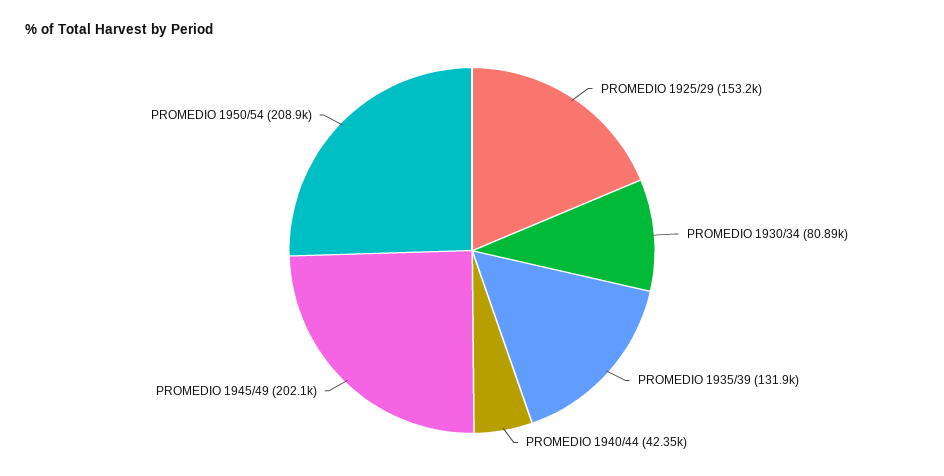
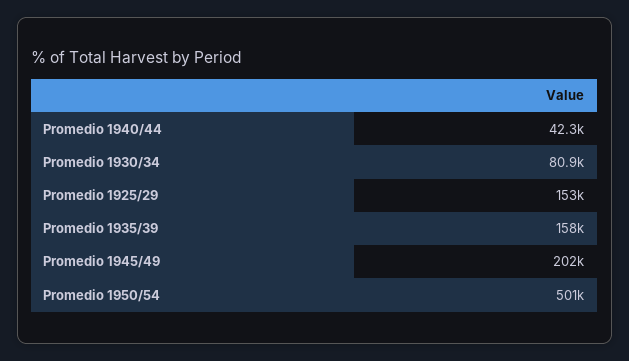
  {
    "PROMEDIO 1925/29": 153200,
    "PROMEDIO 1930/34": 80890,
-   "PROMEDIO 1935/39": 131900,
+   "PROMEDIO 1935/39": 158000,
    "PROMEDIO 1940/44": 42350,
    "PROMEDIO 1945/49": 202100,
-   "PROMEDIO 1950/54": 208900
+   "PROMEDIO 1950/54": 501000
  }

